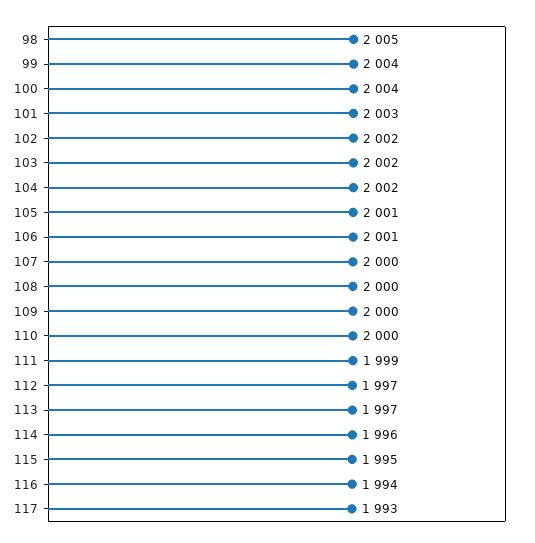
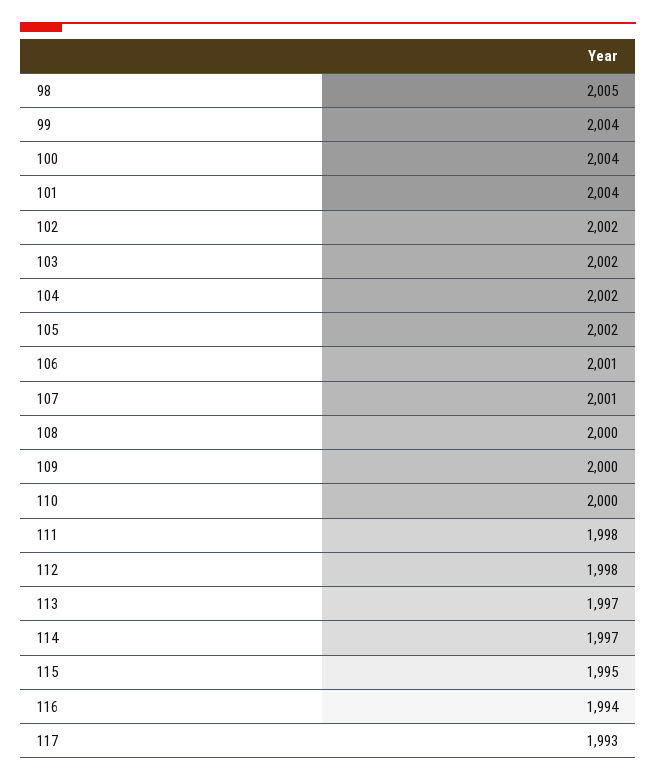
  {
    "98": 2005,
    "99": 2004,
    "100": 2004,
-   "101": 2003,
+   "101": 2004,
    "102": 2002,
    "103": 2002,
    "104": 2002,
-   "105": 2001,
+   "105": 2002,
    "106": 2001,
-   "107": 2000,
+   "107": 2001,
    "108": 2000,
    "109": 2000,
    "110": 2000,
-   "111": 1999,
+   "111": 1998,
-   "112": 1997,
+   "112": 1998,
    "113": 1997,
-   "114": 1996,
+   "114": 1997,
    "115": 1995,
    "116": 1994,
    "117": 1993
  }

